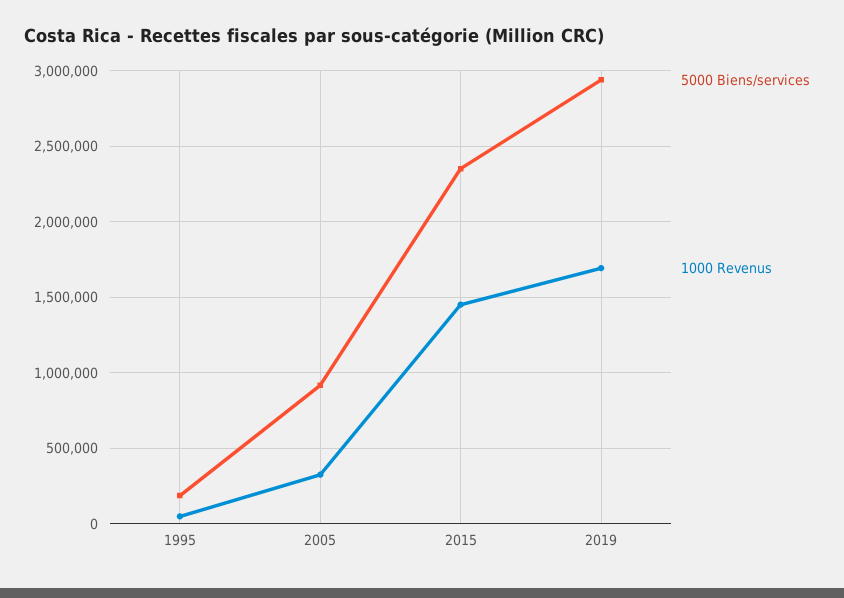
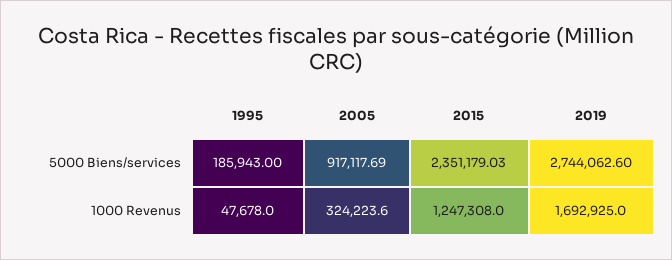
  {
    "5000 Biens/services": {
      "1995": 185943,
      "2005": 917117.69,
      "2015": 2351179.03,
-     "2019": 2950000
+     "2019": 2744062.6
    },
    "1000 Revenus": {
      "1995": 47678,
      "2005": 324223.6,
-     "2015": 1450000,
+     "2015": 1247308,
      "2019": 1692925
    }
  }

